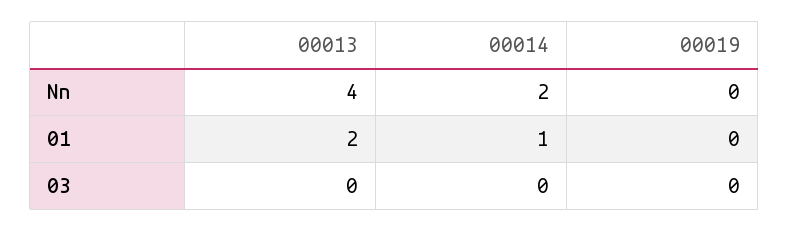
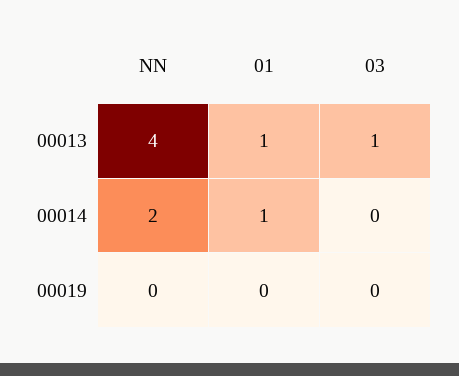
  {
    "00013": {
      "Nn": 4,
-     "01": 2,
+     "01": 1,
-     "03": 0
+     "03": 1
    },
    "00014": {
      "Nn": 2,
      "01": 1,
      "03": 0
    },
    "00019": {
      "Nn": 0,
      "01": 0,
      "03": 0
    }
  }

